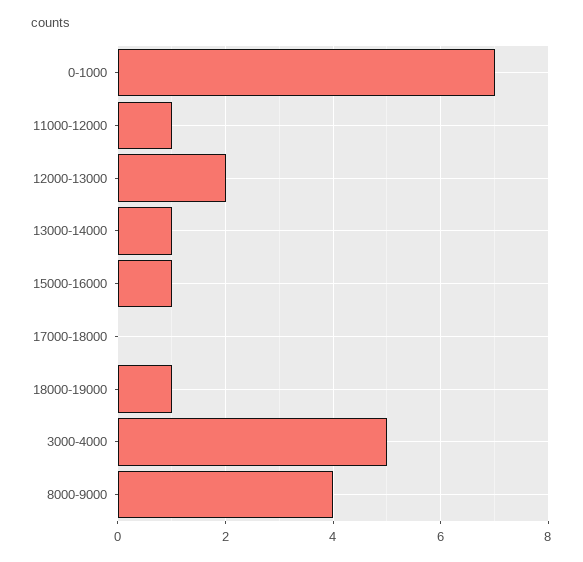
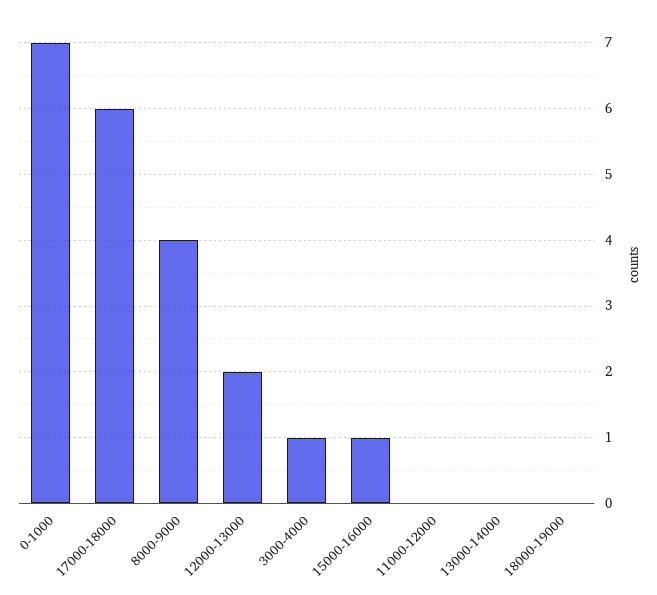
  {
    "0-1000": 7,
-   "11000-12000": 1,
+   "11000-12000": 0,
    "12000-13000": 2,
-   "13000-14000": 1,
+   "13000-14000": 0,
    "15000-16000": 1,
-   "17000-18000": 0,
+   "17000-18000": 6,
-   "18000-19000": 1,
+   "18000-19000": 0,
-   "3000-4000": 5,
+   "3000-4000": 1,
    "8000-9000": 4
  }

